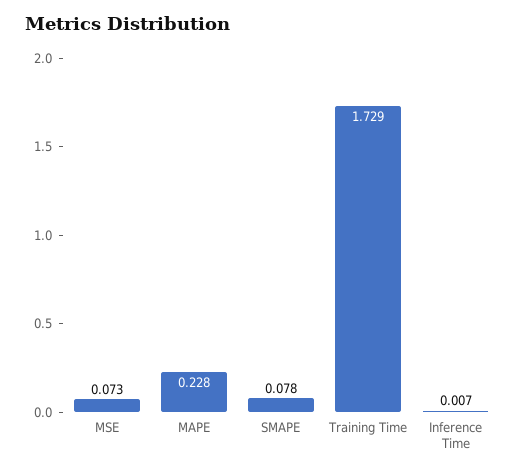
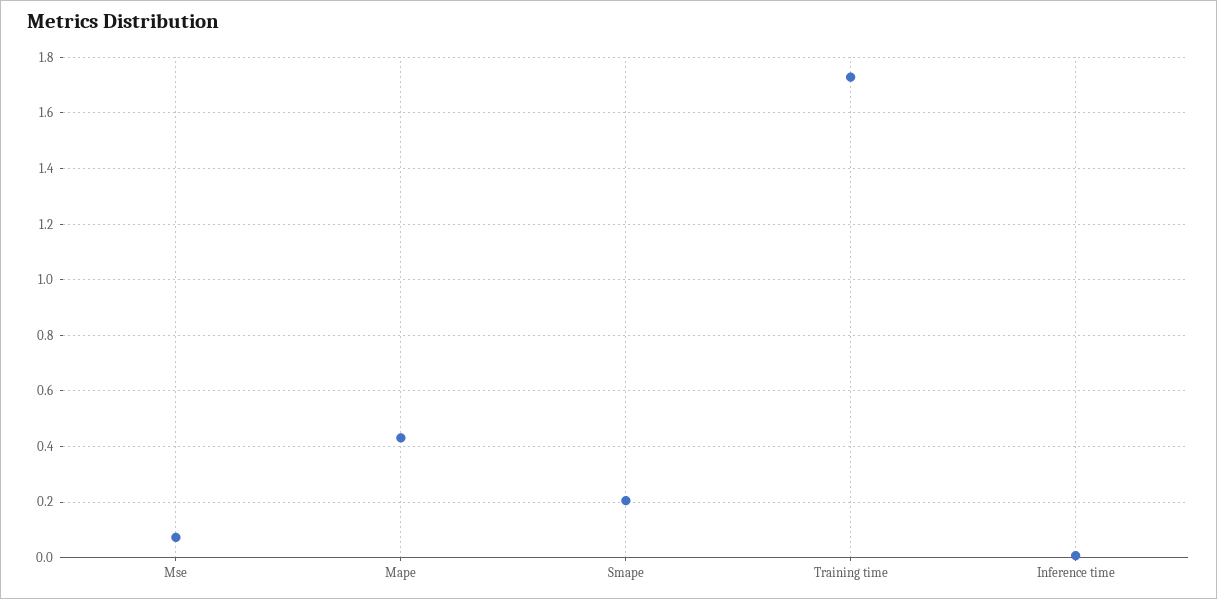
  {
    "MSE": 0.073,
-   "MAPE": 0.228,
+   "MAPE": 0.425,
-   "SMAPE": 0.078,
+   "SMAPE": 0.2,
    "Training Time": 1.729,
    "Inference Time": 0.007
  }

